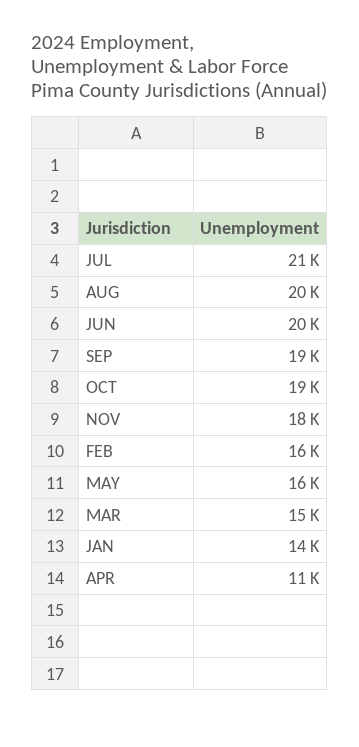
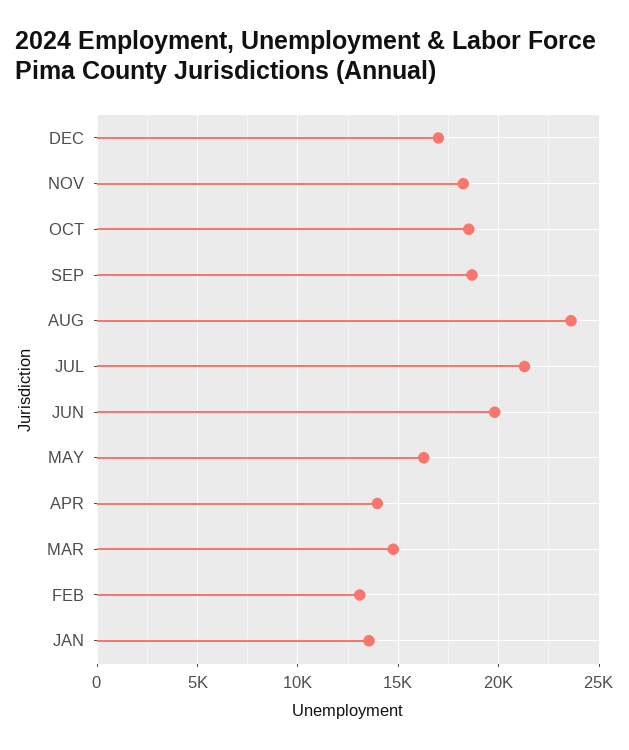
  {
    "JUL": 21000,
-   "AUG": 20000,
+   "AUG": 23500,
    "JUN": 20000,
    "SEP": 19000,
    "OCT": 19000,
    "NOV": 18000,
-   "FEB": 16000,
+   "FEB": 13000,
    "MAY": 16000,
    "MAR": 15000,
    "JAN": 14000,
-   "APR": 11000
+   "APR": 14000,
+   "DEC": 17000
  }

